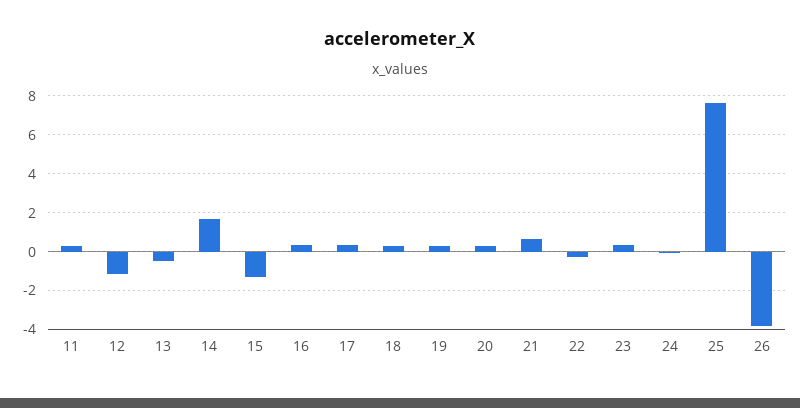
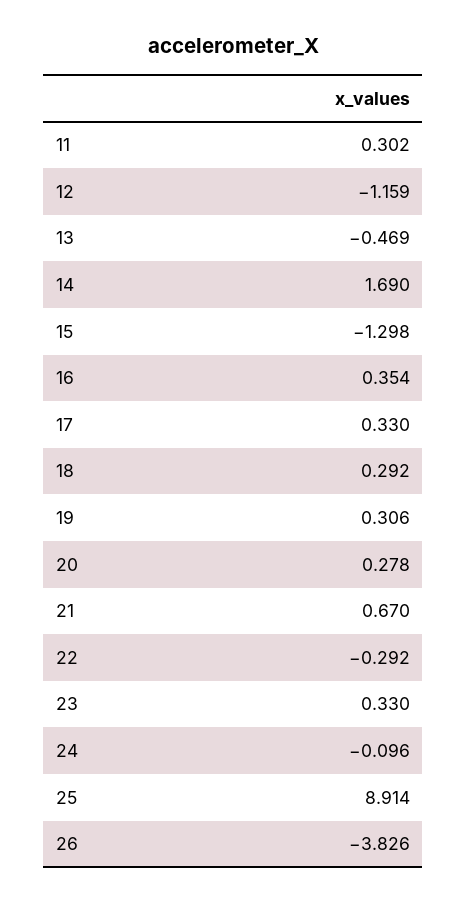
  {
    "11": 0.302,
    "12": -1.159,
    "13": -0.469,
    "14": 1.69,
    "15": -1.298,
    "16": 0.354,
    "17": 0.33,
    "18": 0.292,
    "19": 0.306,
    "20": 0.278,
    "21": 0.67,
    "22": -0.292,
    "23": 0.33,
    "24": -0.096,
-   "25": 7.5,
+   "25": 8.914,
    "26": -3.826
  }

